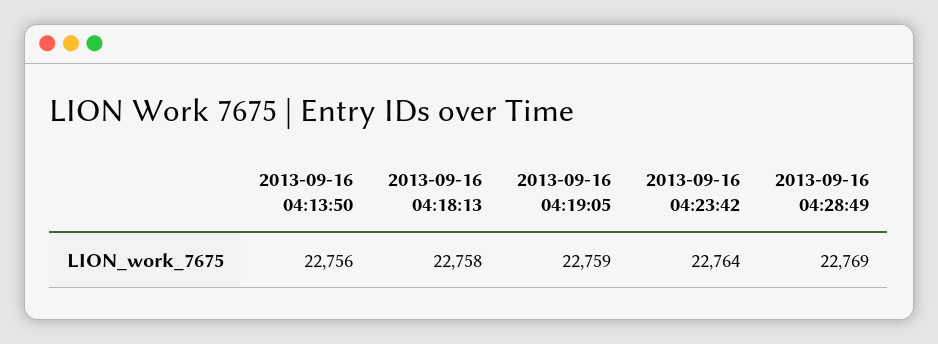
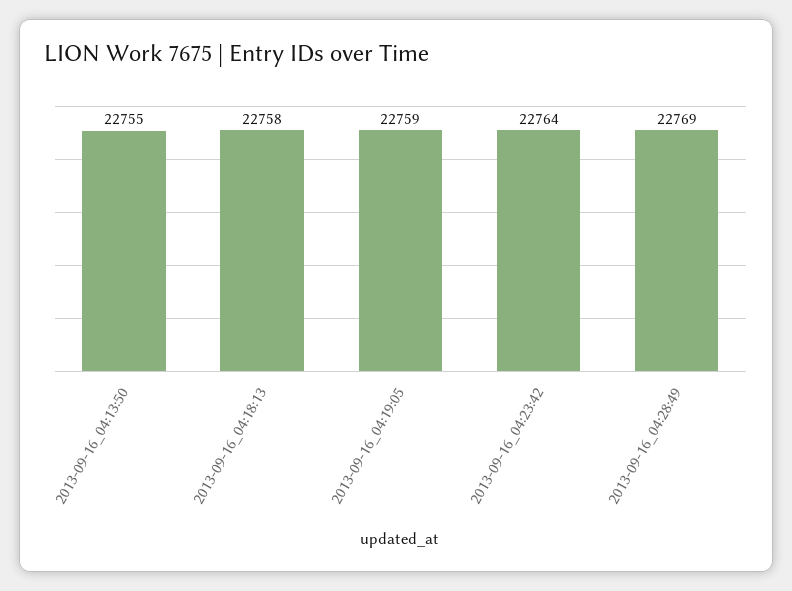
  {
-   "2013-09-16 04:13:50": 22756,
+   "2013-09-16 04:13:50": 22755,
    "2013-09-16 04:18:13": 22758,
    "2013-09-16 04:19:05": 22759,
    "2013-09-16 04:23:42": 22764,
    "2013-09-16 04:28:49": 22769
  }

